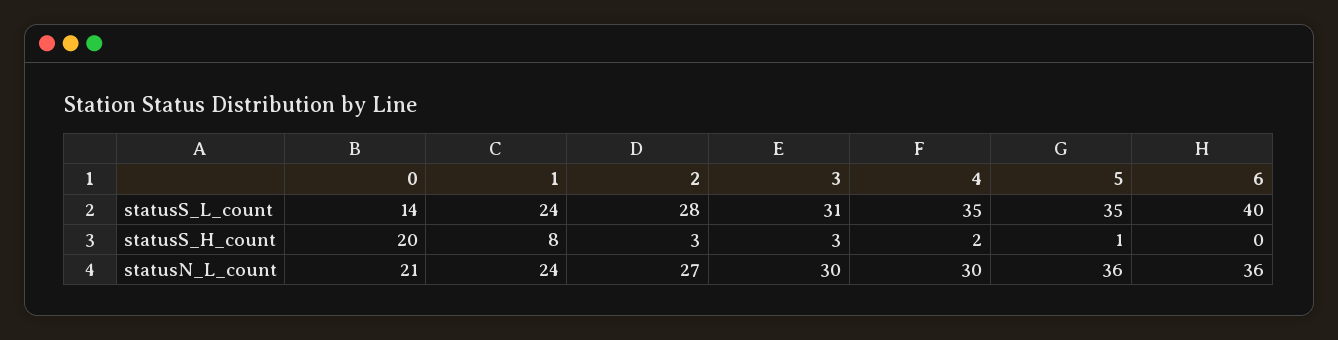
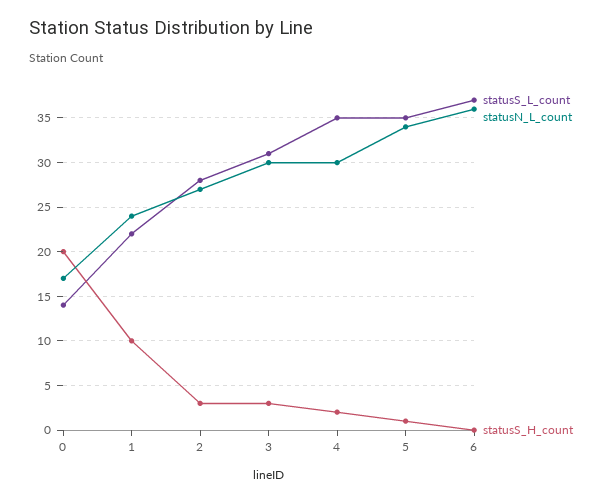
  {
    "statusS_L_count": {
      "0": 14,
-     "1": 24,
+     "1": 22,
      "2": 28,
      "3": 31,
      "4": 35,
      "5": 35,
-     "6": 40
+     "6": 37
    },
    "statusS_H_count": {
      "0": 20,
-     "1": 8,
+     "1": 10,
      "2": 3,
      "3": 3,
      "4": 2,
      "5": 1,
      "6": 0
    },
    "statusN_L_count": {
-     "0": 21,
+     "0": 17,
      "1": 24,
      "2": 27,
      "3": 30,
      "4": 30,
-     "5": 36,
+     "5": 34,
      "6": 36
    }
  }

